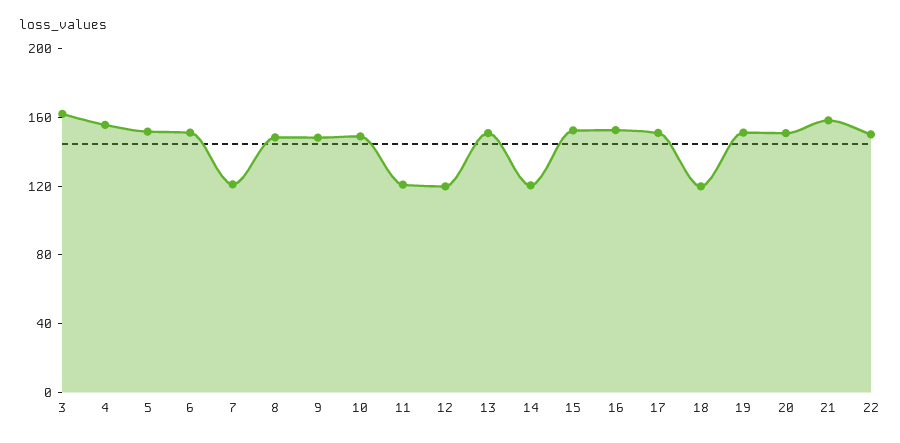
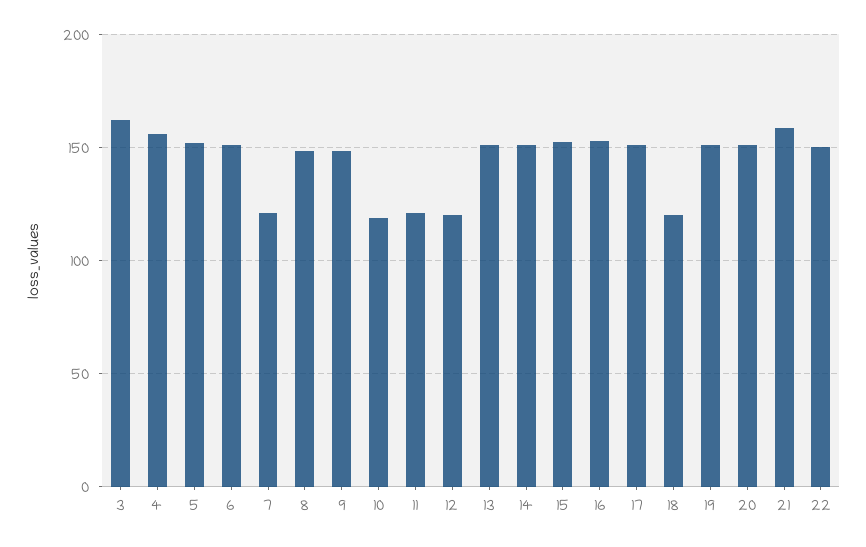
  {
    "3": 160,
    "4": 155,
    "5": 150,
    "6": 150,
    "7": 120,
    "8": 150,
    "9": 150,
-   "10": 150,
+   "10": 120,
    "11": 120,
    "12": 120,
    "13": 150,
-   "14": 120,
+   "14": 150,
    "15": 155,
    "16": 155,
    "17": 150,
    "18": 120,
    "19": 150,
    "20": 150,
    "21": 160,
    "22": 150
  }

